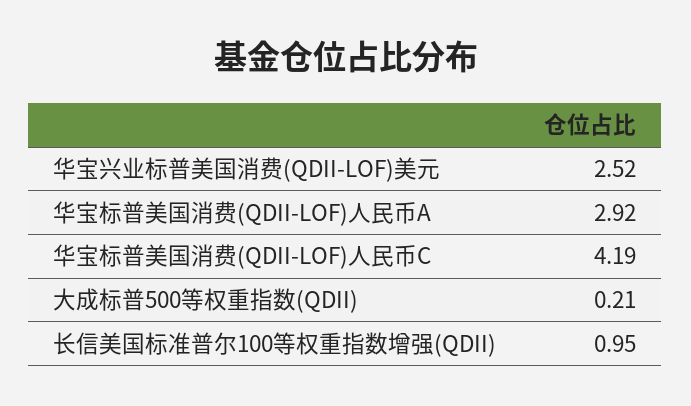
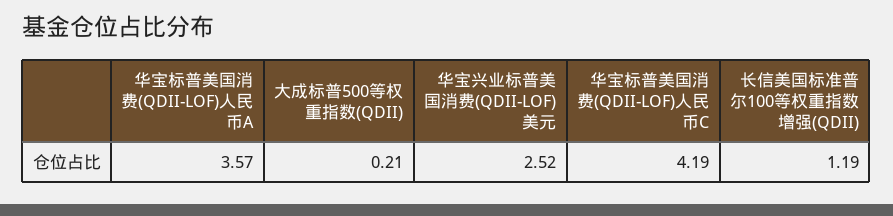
  {
    "华宝兴业标普美国消费(QDII-LOF)美元": 2.52,
-   "华宝标普美国消费(QDII-LOF)人民币A": 2.92,
+   "华宝标普美国消费(QDII-LOF)人民币A": 3.57,
    "华宝标普美国消费(QDII-LOF)人民币C": 4.19,
    "大成标普500等权重指数(QDII)": 0.21,
-   "长信美国标准普尔100等权重指数增强(QDII)": 0.95
+   "长信美国标准普尔100等权重指数增强(QDII)": 1.19
  }

